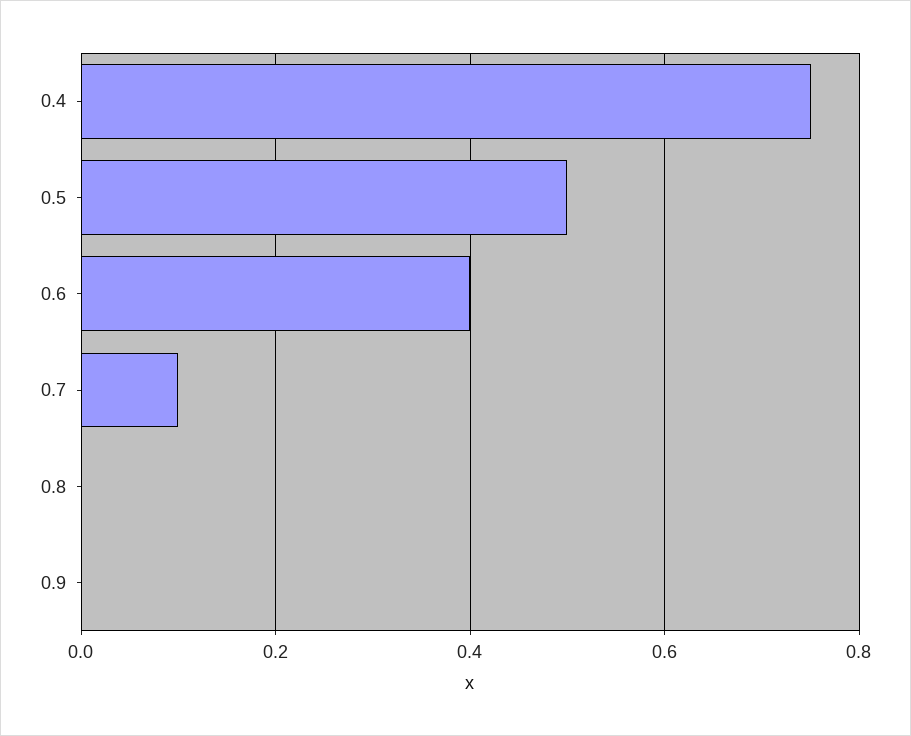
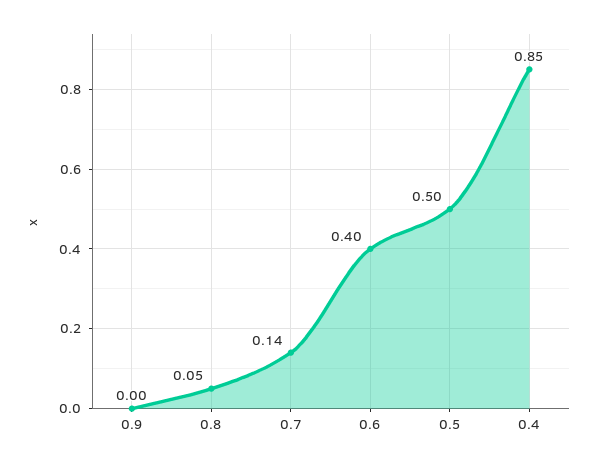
  {
-   "0.4": 0.75,
+   "0.4": 0.85,
    "0.5": 0.5,
    "0.6": 0.4,
-   "0.7": 0.1,
+   "0.7": 0.14,
-   "0.8": 0,
+   "0.8": 0.05,
    "0.9": 0
  }

